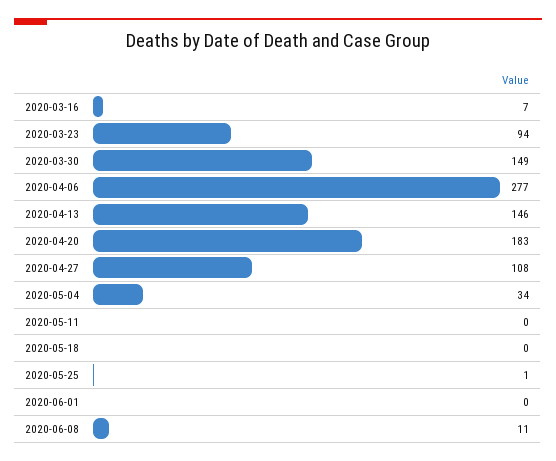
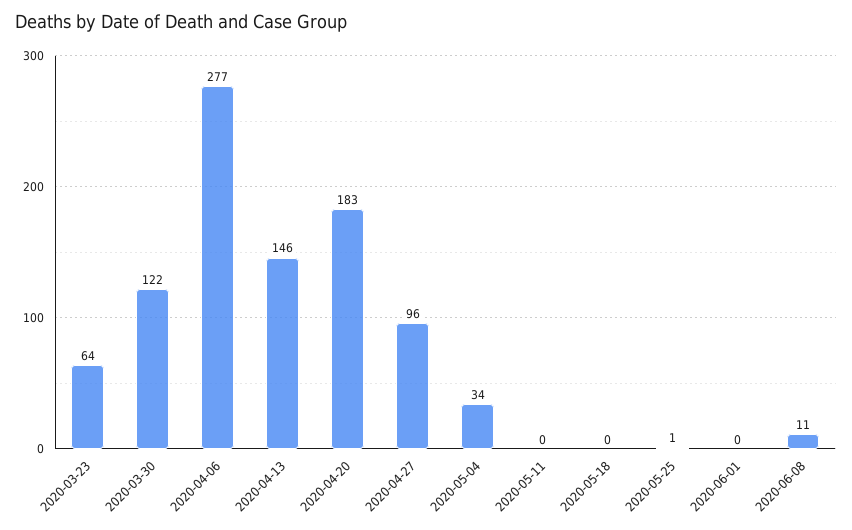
  {
-   "2020-03-16": 7,
-   "2020-03-23": 94,
+   "2020-03-23": 64,
-   "2020-03-30": 149,
+   "2020-03-30": 122,
    "2020-04-06": 277,
    "2020-04-13": 146,
    "2020-04-20": 183,
-   "2020-04-27": 108,
+   "2020-04-27": 96,
    "2020-05-04": 34,
    "2020-05-11": 0,
    "2020-05-18": 0,
    "2020-05-25": 1,
    "2020-06-01": 0,
    "2020-06-08": 11
  }

